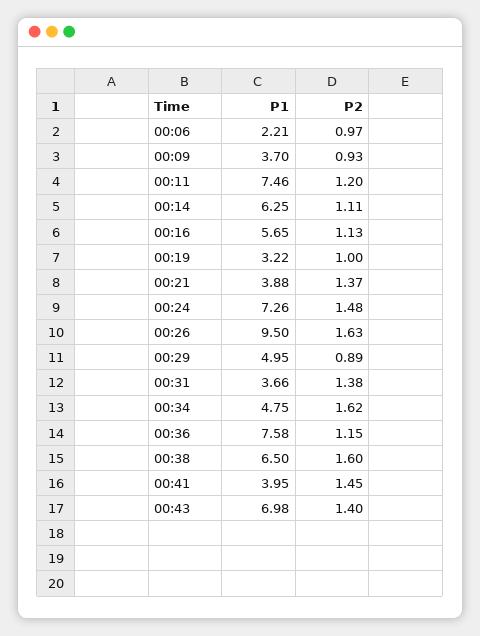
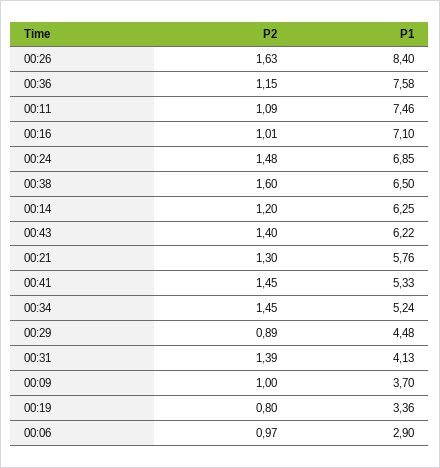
  {
    "P1": {
-     "00:06": 2.21,
+     "00:06": 2.9,
      "00:09": 3.7,
      "00:11": 7.46,
      "00:14": 6.25,
-     "00:16": 5.65,
+     "00:16": 7.1,
-     "00:19": 3.22,
+     "00:19": 3.36,
-     "00:21": 3.88,
+     "00:21": 5.76,
-     "00:24": 7.26,
+     "00:24": 6.85,
-     "00:26": 9.5,
+     "00:26": 8.4,
-     "00:29": 4.95,
+     "00:29": 4.48,
-     "00:31": 3.66,
+     "00:31": 4.13,
-     "00:34": 4.75,
+     "00:34": 5.24,
      "00:36": 7.58,
      "00:38": 6.5,
-     "00:41": 3.95,
+     "00:41": 5.33,
-     "00:43": 6.98
+     "00:43": 6.22
    },
    "P2": {
      "00:06": 0.97,
-     "00:09": 0.93,
+     "00:09": 1,
-     "00:11": 1.2,
+     "00:11": 1.09,
-     "00:14": 1.11,
+     "00:14": 1.2,
-     "00:16": 1.13,
+     "00:16": 1.01,
-     "00:19": 1,
+     "00:19": 0.8,
-     "00:21": 1.37,
+     "00:21": 1.3,
      "00:24": 1.48,
      "00:26": 1.63,
      "00:29": 0.89,
-     "00:31": 1.38,
+     "00:31": 1.39,
-     "00:34": 1.62,
+     "00:34": 1.45,
      "00:36": 1.15,
      "00:38": 1.6,
      "00:41": 1.45,
      "00:43": 1.4
    }
  }

